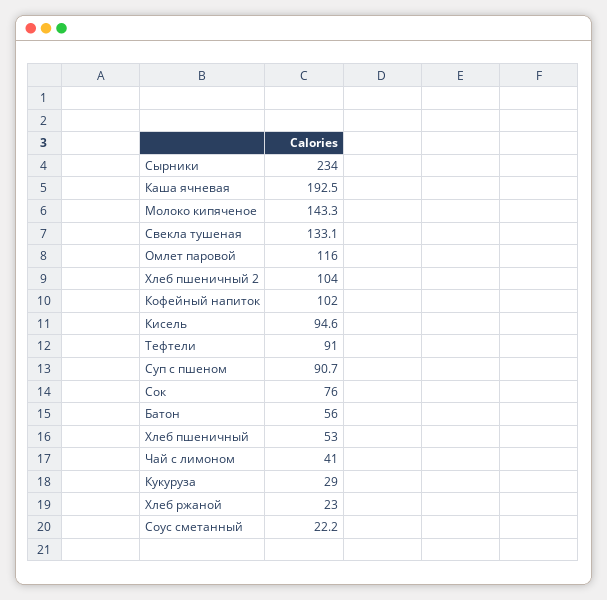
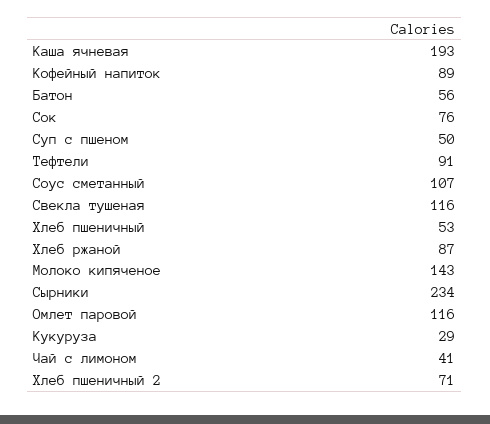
  {
    "Сырники": 234,
    "Каша ячневая": 192.5,
    "Молоко кипяченое": 143.3,
-   "Свекла тушеная": 133.1,
+   "Свекла тушеная": 116,
    "Омлет паровой": 116,
-   "Хлеб пшеничный 2": 104,
+   "Хлеб пшеничный 2": 71,
-   "Кофейный напиток": 102,
+   "Кофейный напиток": 89,
-   "Кисель": 94.6,
    "Тефтели": 91,
-   "Суп с пшеном": 90.7,
+   "Суп с пшеном": 50,
    "Сок": 76,
    "Батон": 56,
    "Хлеб пшеничный": 53,
    "Чай с лимоном": 41,
    "Кукуруза": 29,
-   "Хлеб ржаной": 23,
+   "Хлеб ржаной": 87,
-   "Соус сметанный": 22.2
+   "Соус сметанный": 107
  }

